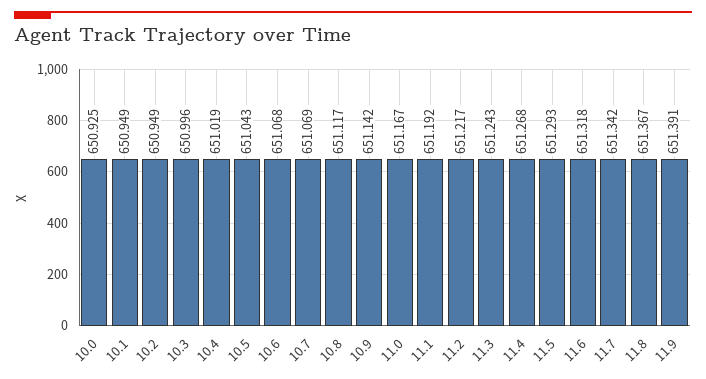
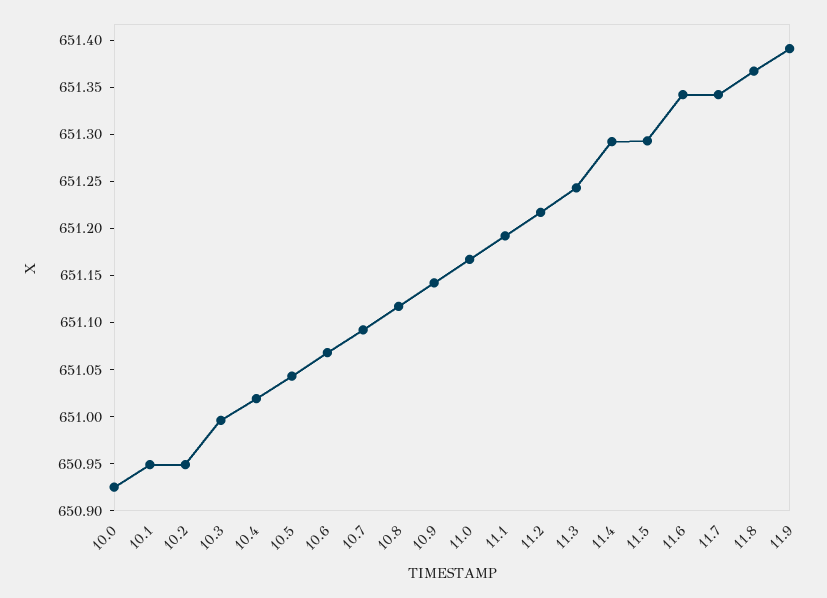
  {
    "10.0": 650.925,
    "10.1": 650.949,
    "10.2": 650.949,
    "10.3": 650.996,
    "10.4": 651.019,
    "10.5": 651.043,
    "10.6": 651.068,
-   "10.7": 651.069,
+   "10.7": 651.09,
    "10.8": 651.117,
    "10.9": 651.142,
    "11.0": 651.167,
    "11.1": 651.192,
    "11.2": 651.217,
    "11.3": 651.243,
-   "11.4": 651.268,
+   "11.4": 651.29,
    "11.5": 651.293,
-   "11.6": 651.318,
+   "11.6": 651.34,
    "11.7": 651.342,
    "11.8": 651.367,
    "11.9": 651.391
  }

